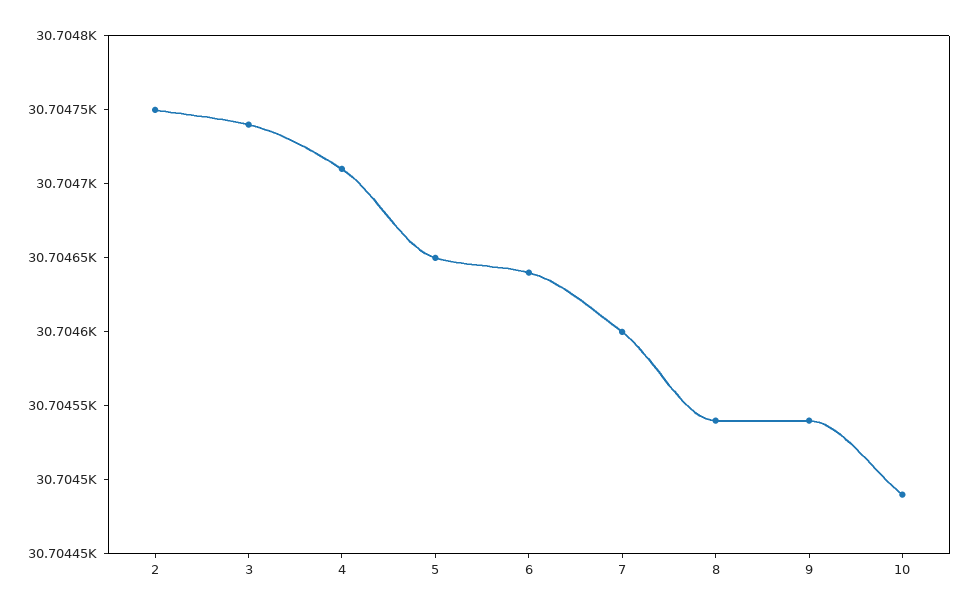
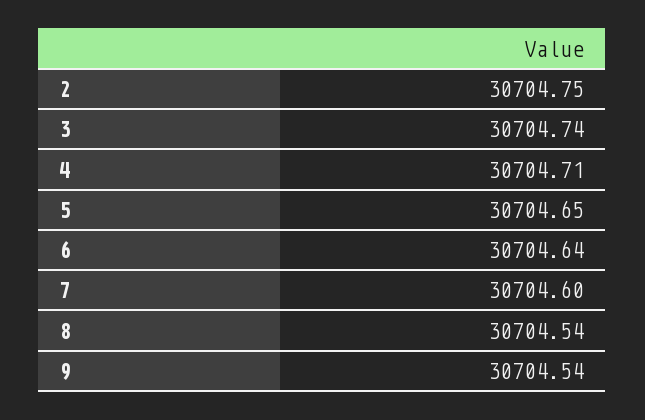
  {
    "2": 30704.75,
    "3": 30704.74,
    "4": 30704.71,
    "5": 30704.65,
    "6": 30704.64,
    "7": 30704.6,
    "8": 30704.54,
-   "9": 30704.54,
+   "9": 30704.54
-   "10": 30704.49
  }

